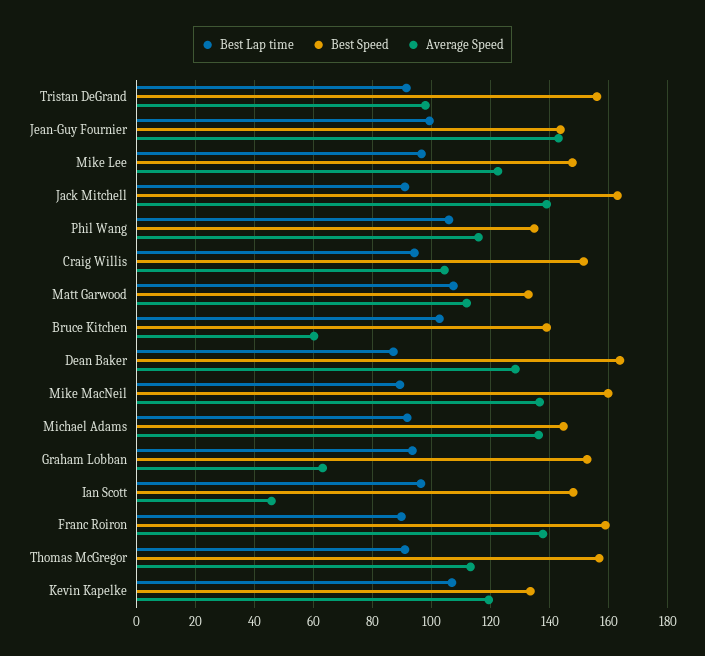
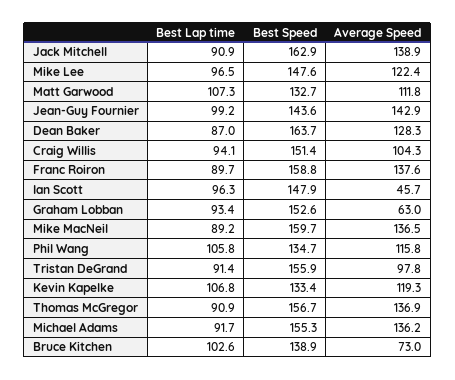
  {
    "Best Lap time": {
      "Tristan DeGrand": 91.4,
      "Jean-Guy Fournier": 99.2,
      "Mike Lee": 96.5,
      "Jack Mitchell": 90.9,
      "Phil Wang": 105.8,
      "Craig Willis": 94.1,
      "Matt Garwood": 107.3,
      "Bruce Kitchen": 102.6,
      "Dean Baker": 87,
      "Mike MacNeil": 89.2,
      "Michael Adams": 91.7,
      "Graham Lobban": 93.4,
      "Ian Scott": 96.3,
      "Franc Roiron": 89.7,
      "Thomas McGregor": 90.9,
      "Kevin Kapelke": 106.8
    },
    "Best Speed": {
      "Tristan DeGrand": 155.9,
      "Jean-Guy Fournier": 143.6,
      "Mike Lee": 147.6,
      "Jack Mitchell": 162.9,
      "Phil Wang": 134.7,
      "Craig Willis": 151.4,
      "Matt Garwood": 132.7,
      "Bruce Kitchen": 138.9,
      "Dean Baker": 163.7,
      "Mike MacNeil": 159.7,
-     "Michael Adams": 145,
+     "Michael Adams": 155.3,
      "Graham Lobban": 152.6,
      "Ian Scott": 147.9,
      "Franc Roiron": 158.8,
      "Thomas McGregor": 156.7,
      "Kevin Kapelke": 133.4
    },
    "Average Speed": {
      "Tristan DeGrand": 97.8,
      "Jean-Guy Fournier": 142.9,
      "Mike Lee": 122.4,
      "Jack Mitchell": 138.9,
      "Phil Wang": 115.8,
      "Craig Willis": 104.3,
      "Matt Garwood": 111.8,
-     "Bruce Kitchen": 60,
+     "Bruce Kitchen": 73,
      "Dean Baker": 128.3,
      "Mike MacNeil": 136.5,
      "Michael Adams": 136.2,
      "Graham Lobban": 63,
      "Ian Scott": 45.7,
      "Franc Roiron": 137.6,
-     "Thomas McGregor": 112.5,
+     "Thomas McGregor": 136.9,
      "Kevin Kapelke": 119.3
    }
  }

